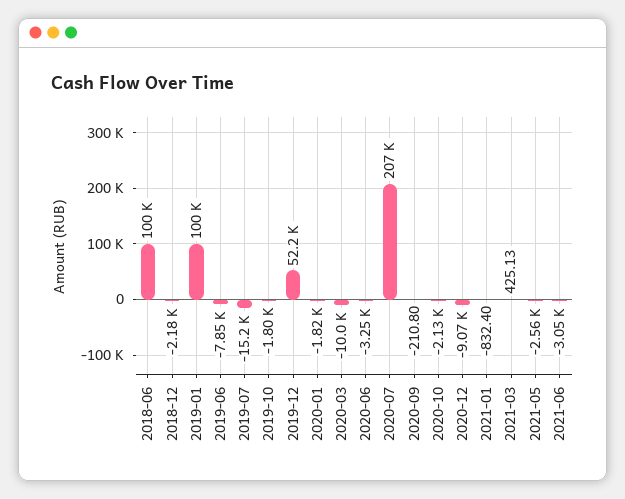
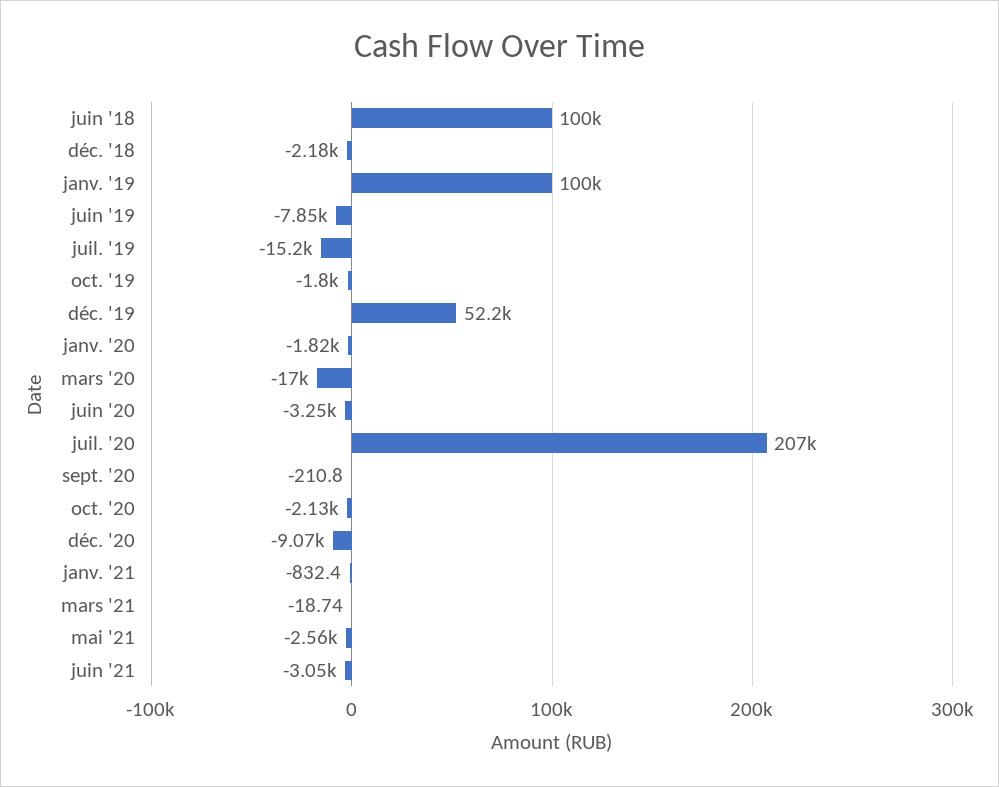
  {
    "2018-06": 100000,
    "2018-12": -2180,
    "2019-01": 100000,
    "2019-06": -7850,
    "2019-07": -15200,
    "2019-10": -1800,
    "2019-12": 52200,
    "2020-01": -1820,
-   "2020-03": -10000,
+   "2020-03": -17000,
    "2020-06": -3250,
    "2020-07": 207000,
    "2020-09": -210.8,
    "2020-10": -2130,
    "2020-12": -9070,
    "2021-01": -832.4,
-   "2021-03": 425.13,
+   "2021-03": -18.74,
    "2021-05": -2560,
    "2021-06": -3050
  }

